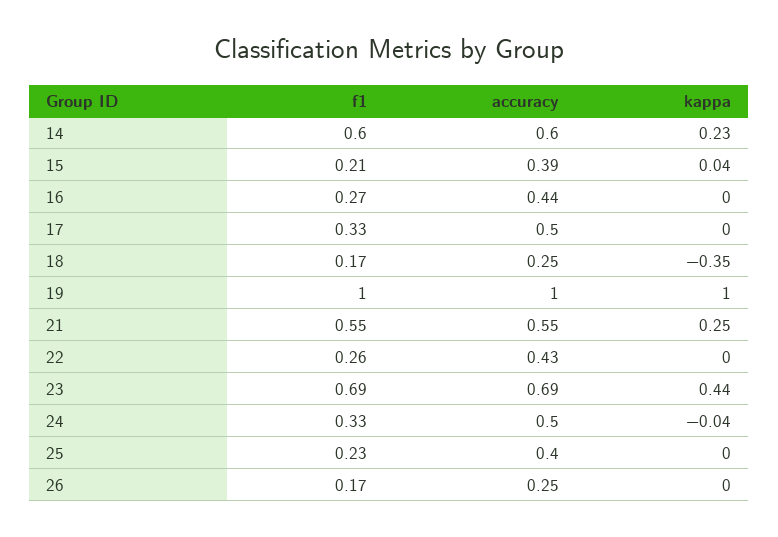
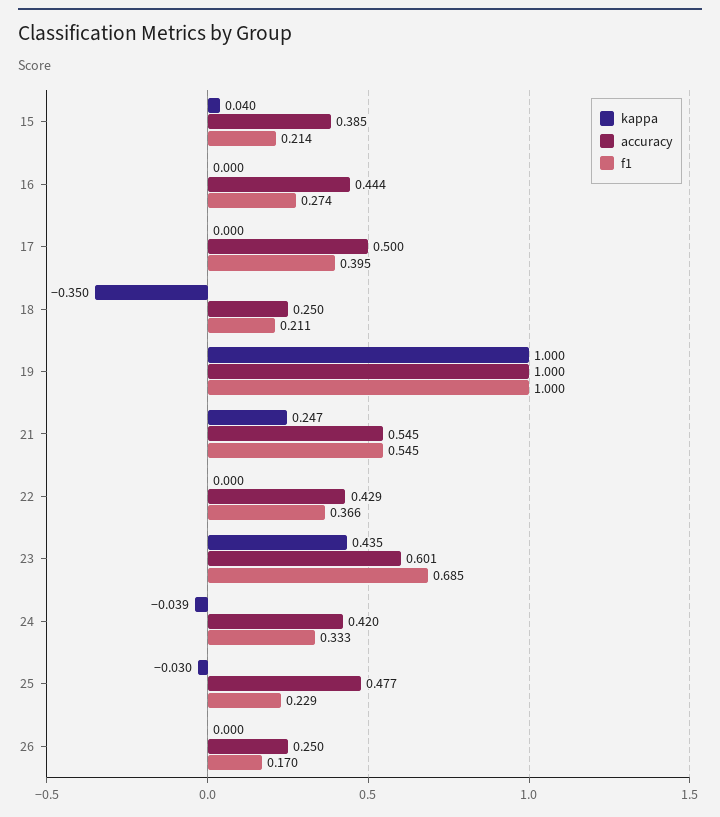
  {
    "f1": {
-     "14": 0.6,
      "15": 0.214,
      "16": 0.274,
-     "17": 0.33,
+     "17": 0.395,
-     "18": 0.17,
+     "18": 0.211,
      "19": 1,
      "21": 0.545,
-     "22": 0.26,
+     "22": 0.366,
      "23": 0.685,
      "24": 0.333,
      "25": 0.229,
      "26": 0.17
    },
    "accuracy": {
-     "14": 0.6,
      "15": 0.385,
      "16": 0.444,
      "17": 0.5,
      "18": 0.25,
      "19": 1,
      "21": 0.545,
      "22": 0.429,
-     "23": 0.69,
+     "23": 0.601,
-     "24": 0.5,
+     "24": 0.42,
-     "25": 0.4,
+     "25": 0.477,
      "26": 0.25
    },
    "kappa": {
-     "14": 0.23,
      "15": 0.04,
      "16": 0,
      "17": 0,
      "18": -0.35,
      "19": 1,
      "21": 0.247,
      "22": 0,
      "23": 0.435,
      "24": -0.039,
-     "25": 0,
+     "25": -0.03,
      "26": 0
    }
  }

